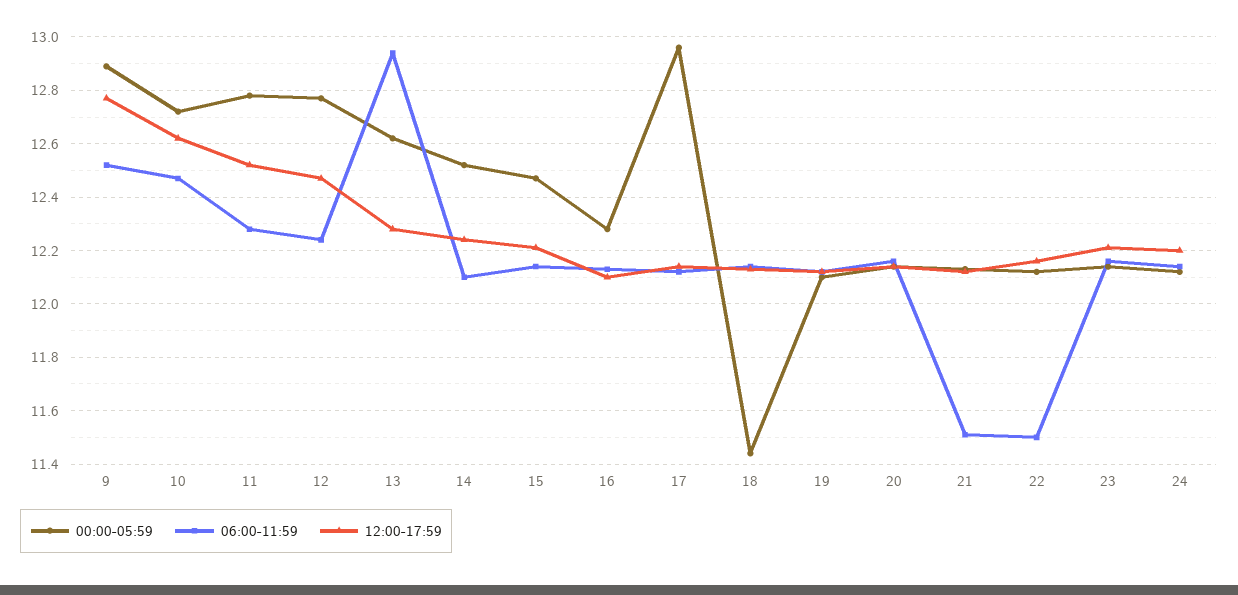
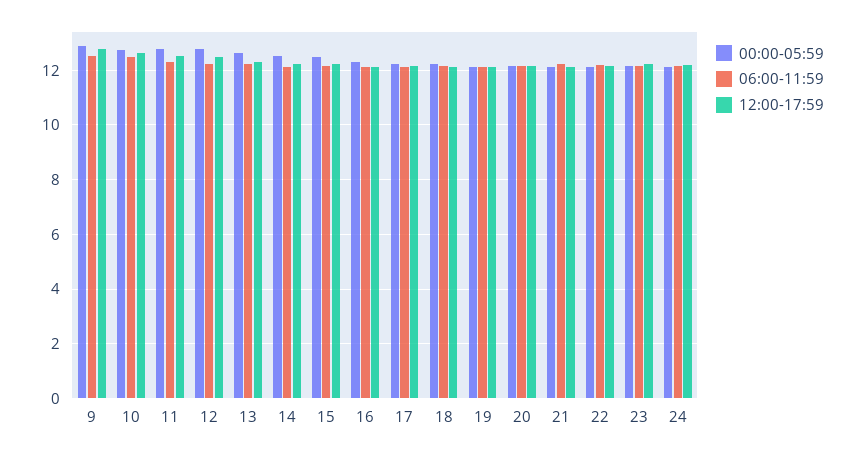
  {
    "00:00-05:59": {
      "9": 12.9,
      "10": 12.7,
      "11": 12.8,
      "12": 12.75,
      "13": 12.6,
      "14": 12.5,
      "15": 12.45,
      "16": 12.3,
-     "17": 12.95,
+     "17": 12.25,
-     "18": 11.45,
+     "18": 12.25,
      "19": 12.1,
      "20": 12.15,
      "21": 12.15,
      "22": 12.1,
      "23": 12.15,
      "24": 12.1
    },
    "06:00-11:59": {
      "9": 12.5,
      "10": 12.45,
      "11": 12.3,
      "12": 12.25,
-     "13": 12.95,
+     "13": 12.25,
      "14": 12.1,
      "15": 12.15,
      "16": 12.15,
      "17": 12.1,
      "18": 12.15,
      "19": 12.1,
      "20": 12.15,
-     "21": 11.5,
+     "21": 12.25,
-     "22": 11.5,
+     "22": 12.25,
      "23": 12.15,
      "24": 12.15
    },
    "12:00-17:59": {
      "9": 12.75,
      "10": 12.6,
      "11": 12.5,
      "12": 12.45,
      "13": 12.3,
      "14": 12.25,
      "15": 12.2,
      "16": 12.1,
      "17": 12.15,
      "18": 12.15,
      "19": 12.1,
      "20": 12.15,
      "21": 12.1,
      "22": 12.15,
      "23": 12.2,
      "24": 12.2
    }
  }

